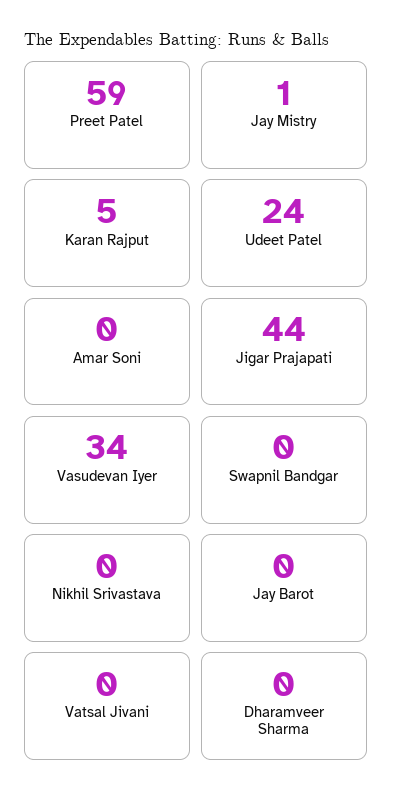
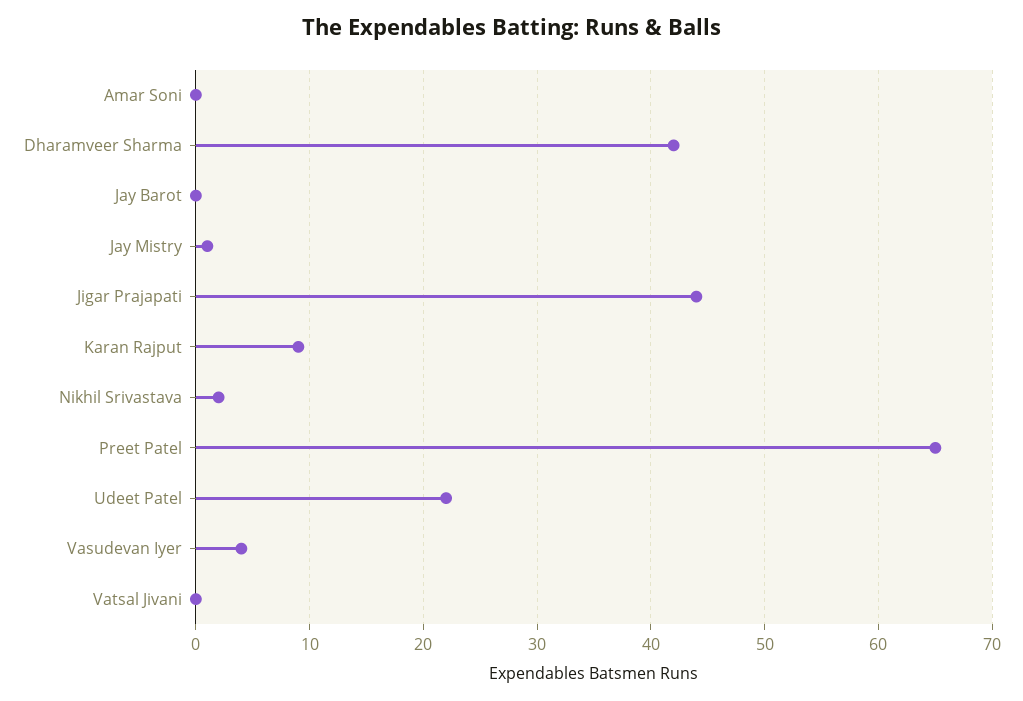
  {
-   "Preet Patel": 59,
+   "Preet Patel": 65,
    "Jay Mistry": 1,
-   "Karan Rajput": 5,
+   "Karan Rajput": 9,
-   "Udeet Patel": 24,
+   "Udeet Patel": 22,
    "Amar Soni": 0,
    "Jigar Prajapati": 44,
-   "Vasudevan Iyer": 34,
+   "Vasudevan Iyer": 4,
-   "Swapnil Bandgar": 0,
-   "Nikhil Srivastava": 0,
+   "Nikhil Srivastava": 2,
    "Jay Barot": 0,
    "Vatsal Jivani": 0,
-   "Dharamveer Sharma": 0
+   "Dharamveer Sharma": 42
  }

